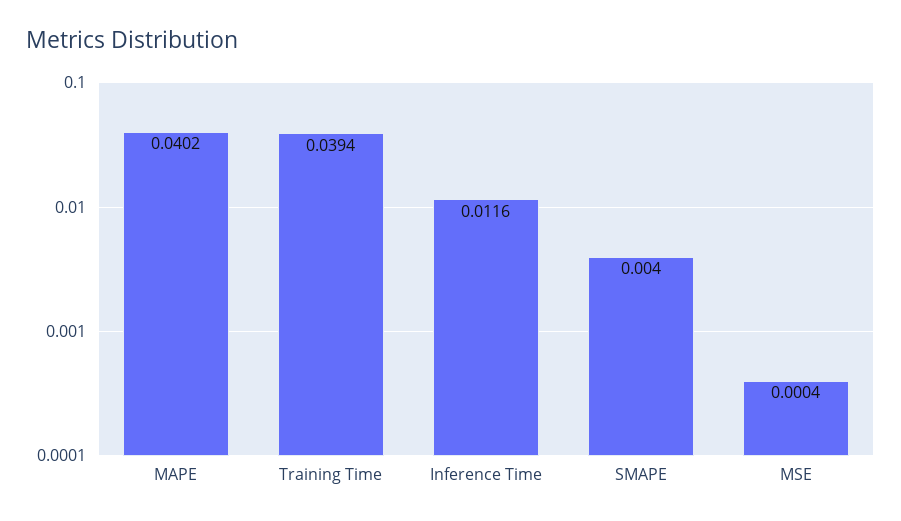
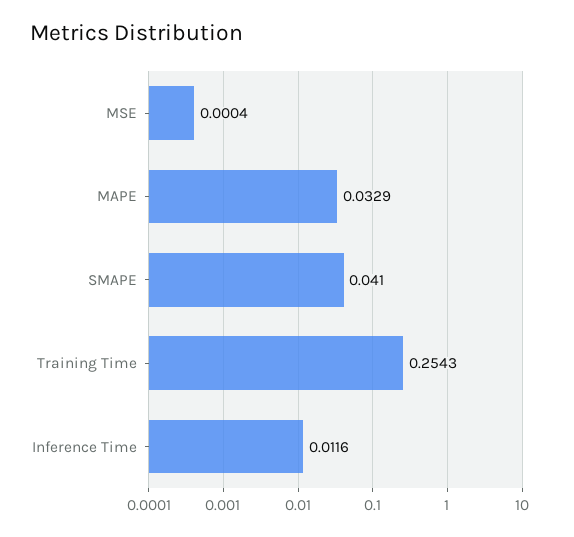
  {
-   "MAPE": 0.0402,
+   "MAPE": 0.0329,
-   "Training Time": 0.0394,
+   "Training Time": 0.2543,
    "Inference Time": 0.0116,
-   "SMAPE": 0.004,
+   "SMAPE": 0.041,
    "MSE": 0.0004
  }

